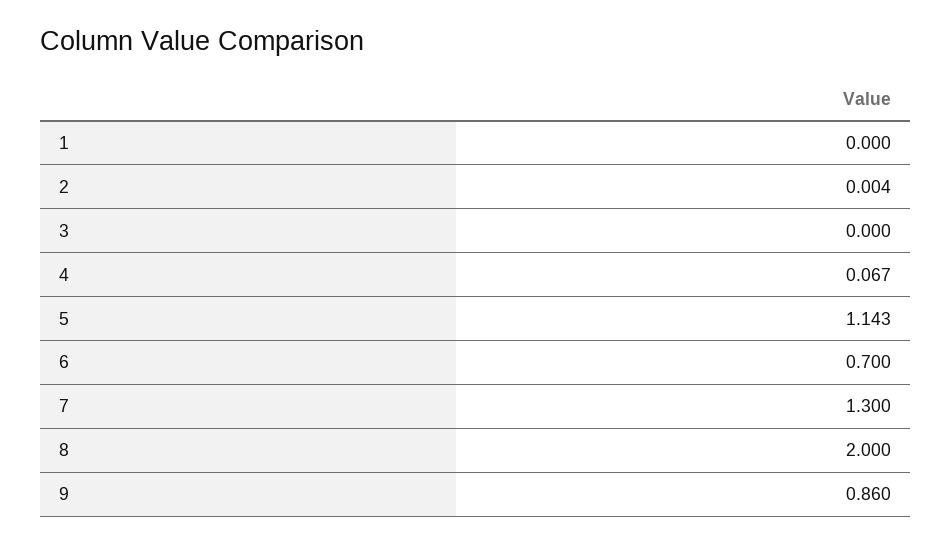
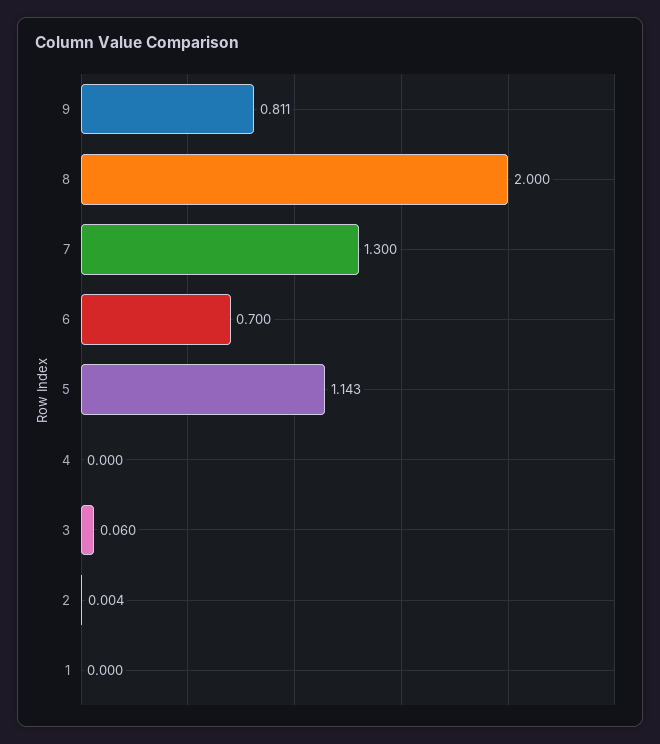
  {
    "1": 0,
    "2": 0.004,
-   "3": 0,
+   "3": 0.06,
-   "4": 0.067,
+   "4": 0,
    "5": 1.143,
    "6": 0.7,
    "7": 1.3,
    "8": 2,
-   "9": 0.86
+   "9": 0.811
  }

